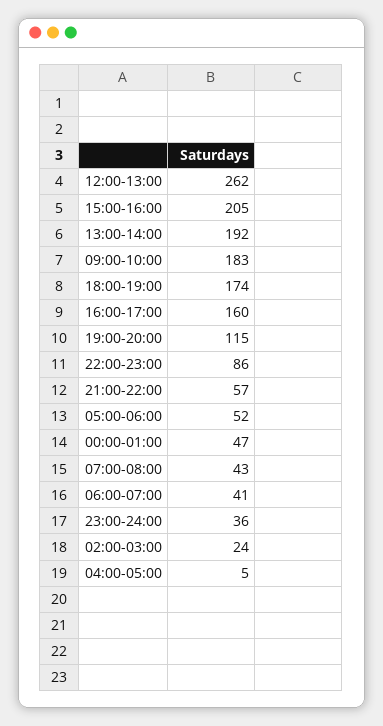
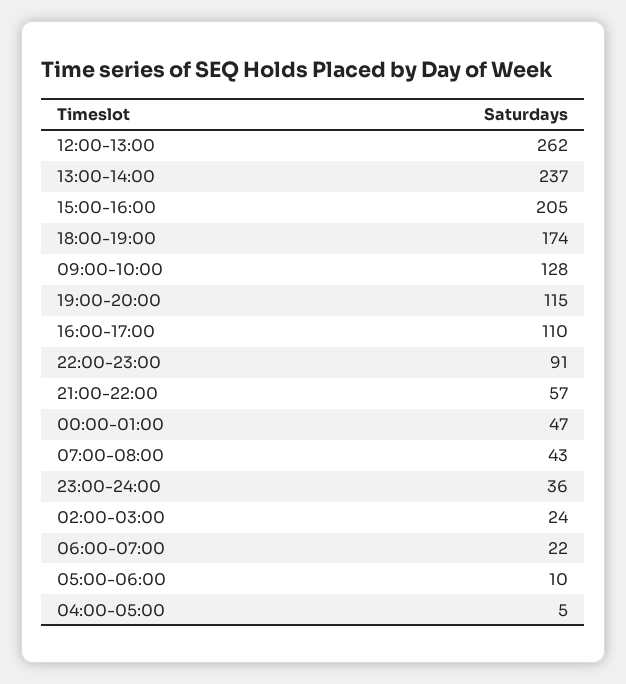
  {
    "12:00-13:00": 262,
    "15:00-16:00": 205,
-   "13:00-14:00": 192,
+   "13:00-14:00": 237,
-   "09:00-10:00": 183,
+   "09:00-10:00": 128,
    "18:00-19:00": 174,
-   "16:00-17:00": 160,
+   "16:00-17:00": 110,
    "19:00-20:00": 115,
-   "22:00-23:00": 86,
+   "22:00-23:00": 91,
    "21:00-22:00": 57,
-   "05:00-06:00": 52,
+   "05:00-06:00": 10,
    "00:00-01:00": 47,
    "07:00-08:00": 43,
-   "06:00-07:00": 41,
+   "06:00-07:00": 22,
    "23:00-24:00": 36,
    "02:00-03:00": 24,
    "04:00-05:00": 5
  }

